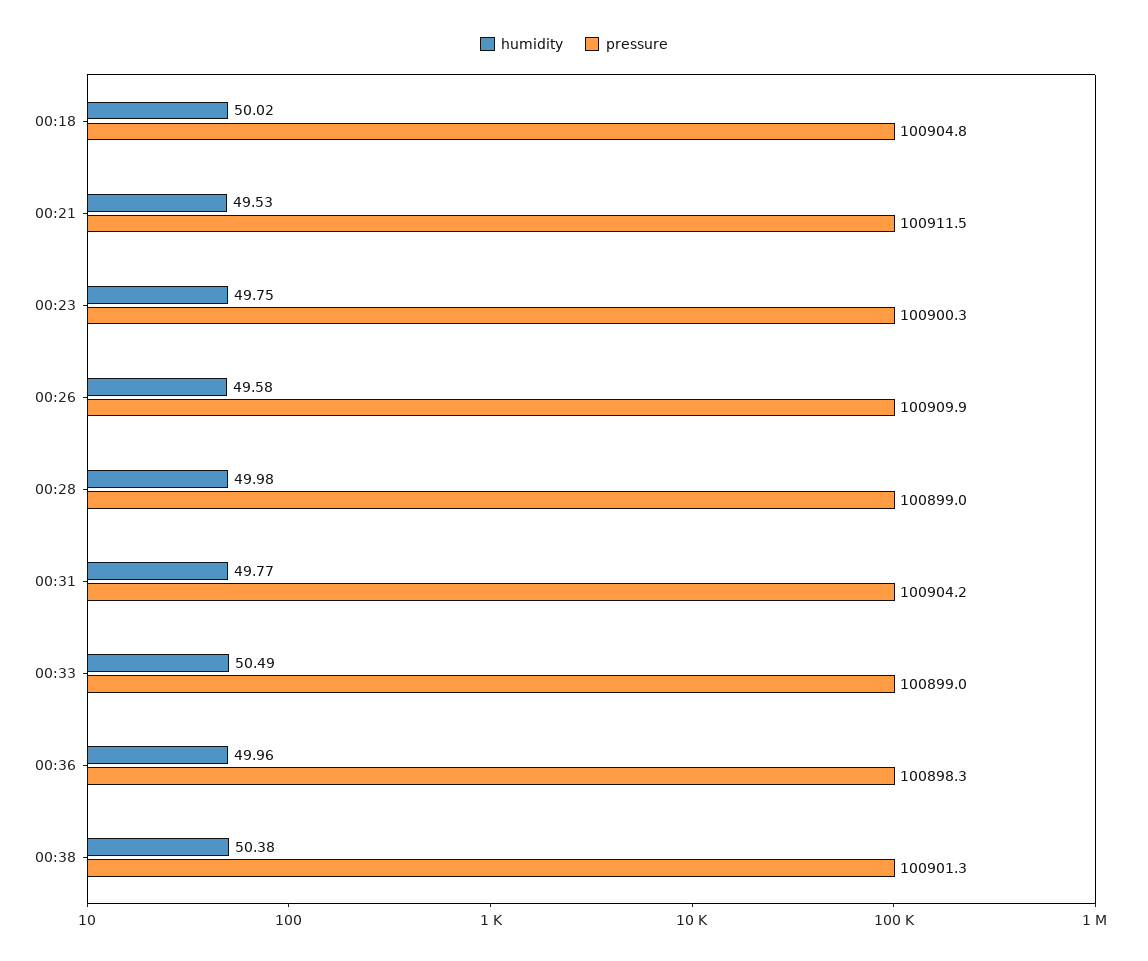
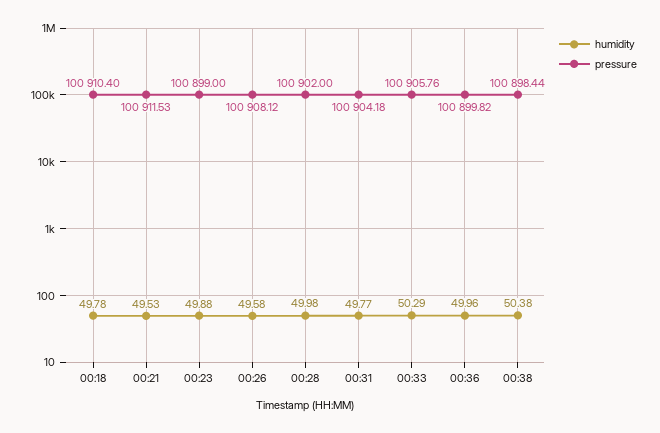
  {
    "humidity": {
-     "00:18": 50.02,
+     "00:18": 49.78,
      "00:21": 49.53,
-     "00:23": 49.75,
+     "00:23": 49.88,
      "00:26": 49.58,
      "00:28": 49.98,
      "00:31": 49.77,
-     "00:33": 50.49,
+     "00:33": 50.29,
      "00:36": 49.96,
      "00:38": 50.38
    },
    "pressure": {
-     "00:18": 100904.8,
+     "00:18": 100910.4,
      "00:21": 100911.53,
-     "00:23": 100900.3,
+     "00:23": 100899,
-     "00:26": 100909.9,
+     "00:26": 100908.12,
-     "00:28": 100899,
+     "00:28": 100902,
      "00:31": 100904.18,
-     "00:33": 100899,
+     "00:33": 100905.76,
-     "00:36": 100898.3,
+     "00:36": 100899.82,
-     "00:38": 100901.3
+     "00:38": 100898.44
    }
  }

